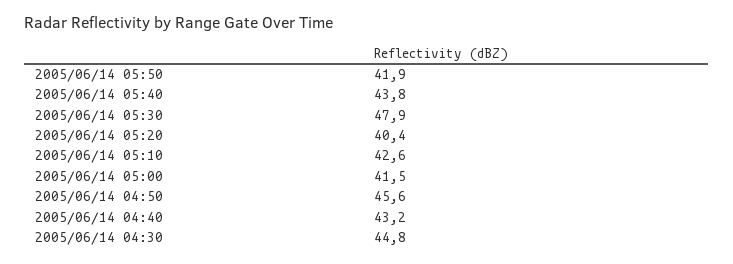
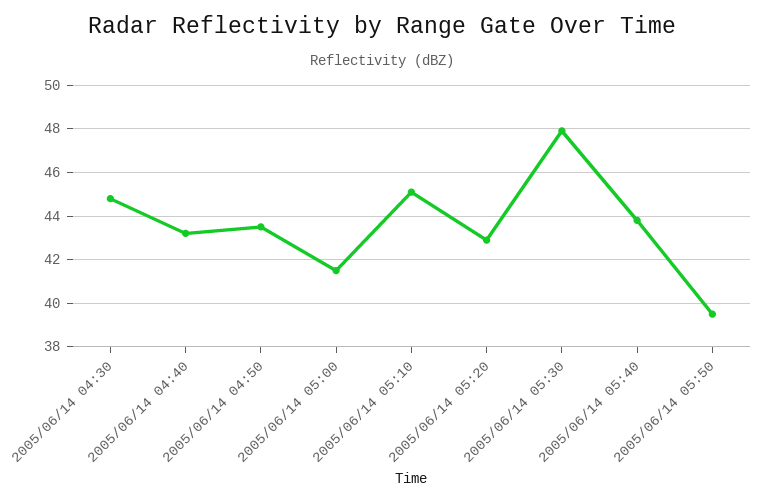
  {
-   "2005/06/14 05:50": 41.9,
+   "2005/06/14 05:50": 39.5,
    "2005/06/14 05:40": 43.8,
    "2005/06/14 05:30": 47.9,
-   "2005/06/14 05:20": 40.4,
+   "2005/06/14 05:20": 43,
-   "2005/06/14 05:10": 42.6,
+   "2005/06/14 05:10": 45,
    "2005/06/14 05:00": 41.5,
-   "2005/06/14 04:50": 45.6,
+   "2005/06/14 04:50": 43.5,
    "2005/06/14 04:40": 43.2,
    "2005/06/14 04:30": 44.8
  }

